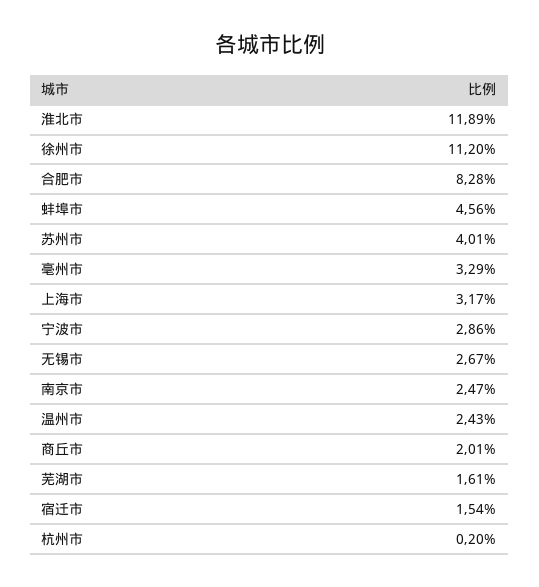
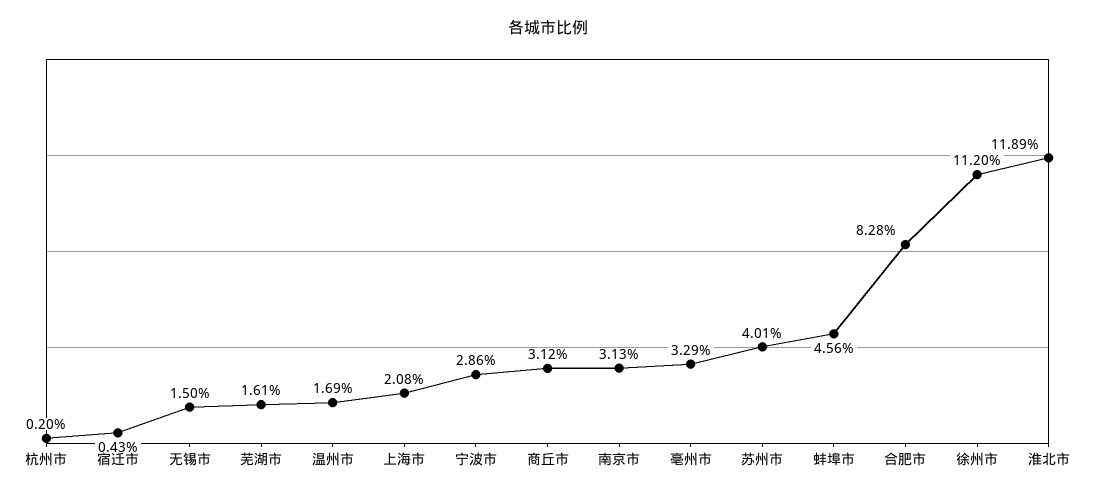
  {
    "淮北市": 11.89,
    "徐州市": 11.2,
    "合肥市": 8.28,
    "蚌埠市": 4.56,
    "苏州市": 4.01,
    "亳州市": 3.29,
-   "上海市": 3.17,
+   "上海市": 2.08,
    "宁波市": 2.86,
-   "无锡市": 2.67,
+   "无锡市": 1.5,
-   "南京市": 2.47,
+   "南京市": 3.13,
-   "温州市": 2.43,
+   "温州市": 1.69,
-   "商丘市": 2.01,
+   "商丘市": 3.12,
    "芜湖市": 1.61,
-   "宿迁市": 1.54,
+   "宿迁市": 0.43,
    "杭州市": 0.2
  }

